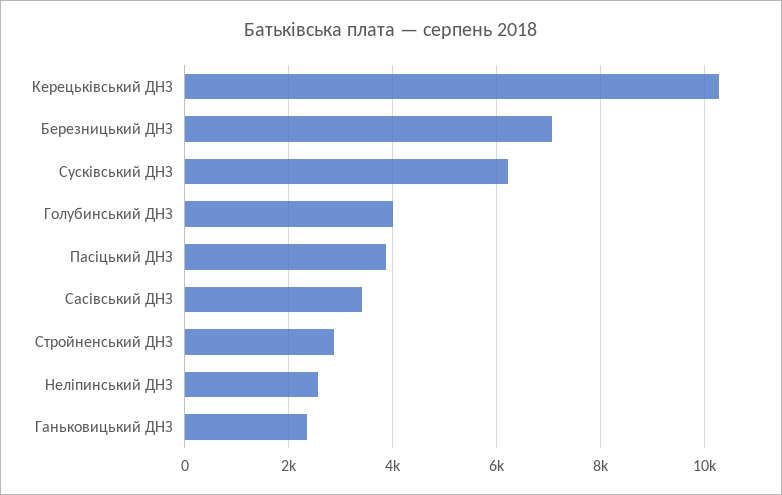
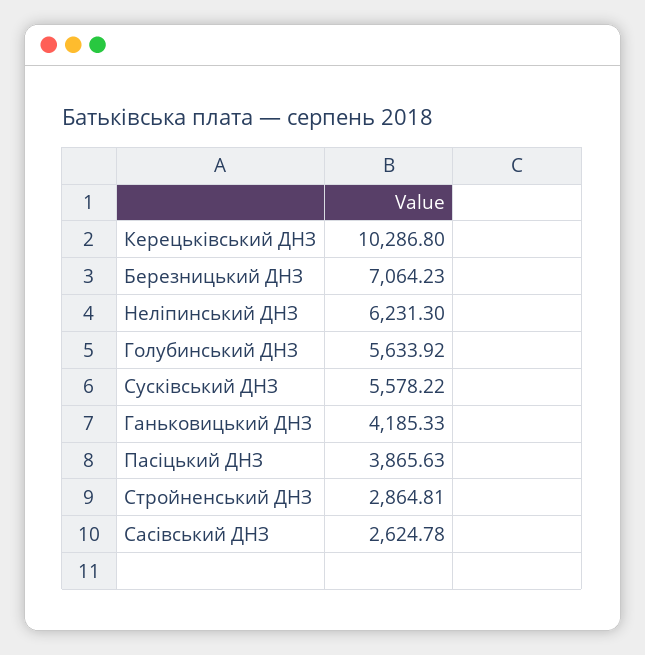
  {
    "Керецьківський ДНЗ": 10286.8,
    "Березницький ДНЗ": 7064.23,
-   "Сусківський ДНЗ": 6200,
+   "Сусківський ДНЗ": 5578.22,
-   "Голубинський ДНЗ": 4000,
+   "Голубинський ДНЗ": 5633.92,
    "Пасіцький ДНЗ": 3865.63,
-   "Сасівський ДНЗ": 3400,
+   "Сасівський ДНЗ": 2624.78,
    "Стройненський ДНЗ": 2864.81,
-   "Неліпинський ДНЗ": 2600,
+   "Неліпинський ДНЗ": 6231.3,
-   "Ганьковицький ДНЗ": 2400
+   "Ганьковицький ДНЗ": 4185.33
  }

